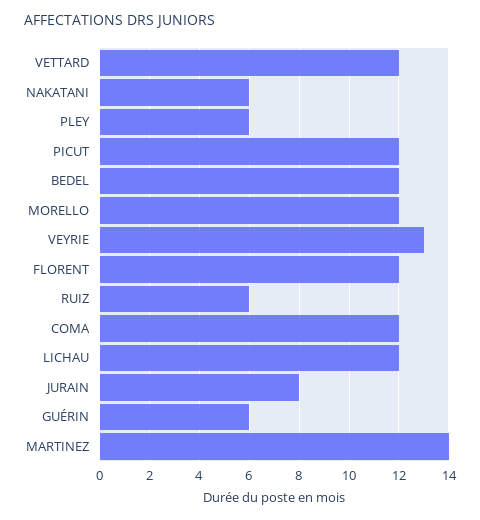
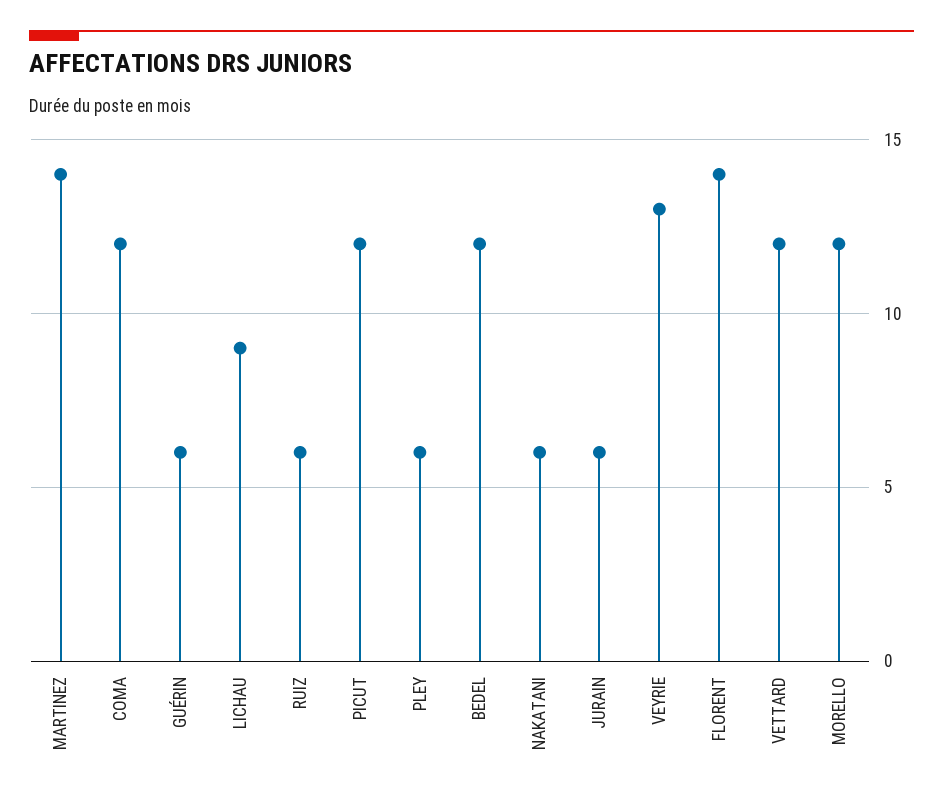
  {
    "VETTARD": 12,
    "NAKATANI": 6,
    "PLEY": 6,
    "PICUT": 12,
    "BEDEL": 12,
    "MORELLO": 12,
    "VEYRIE": 13,
-   "FLORENT": 12,
+   "FLORENT": 14,
    "RUIZ": 6,
    "COMA": 12,
-   "LICHAU": 12,
+   "LICHAU": 9,
-   "JURAIN": 8,
+   "JURAIN": 6,
    "GUÉRIN": 6,
    "MARTINEZ": 14
  }

